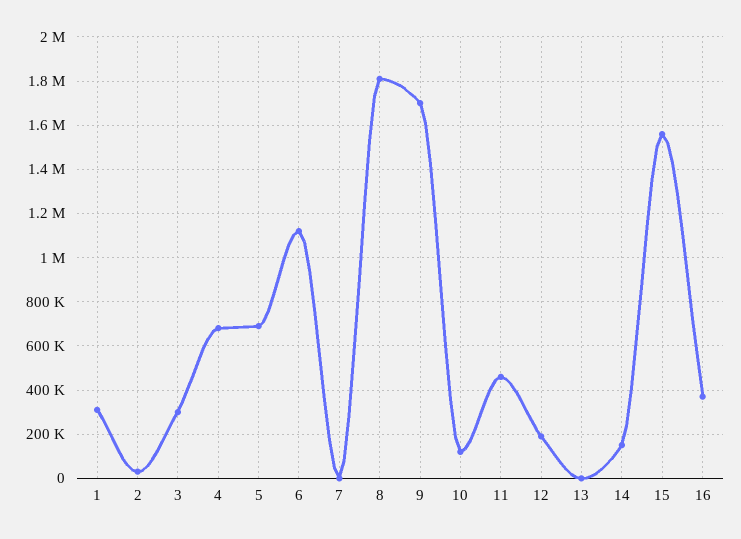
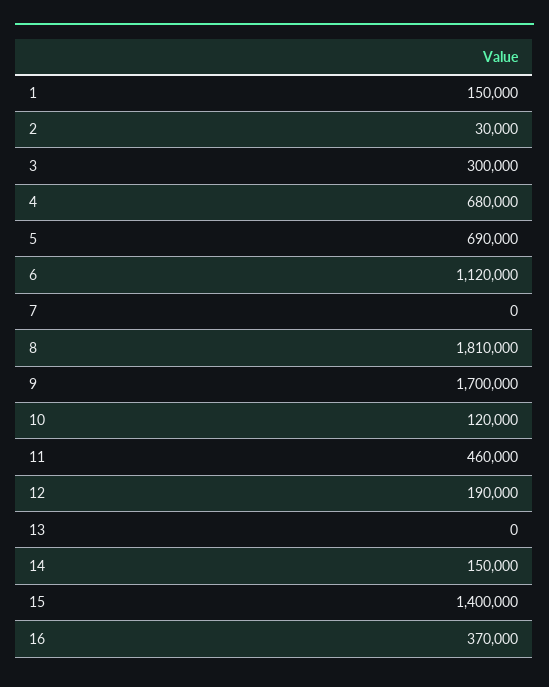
  {
-   "1": 300000,
+   "1": 150000,
    "2": 30000,
    "3": 300000,
    "4": 680000,
    "5": 690000,
    "6": 1120000,
    "7": 0,
    "8": 1810000,
    "9": 1700000,
    "10": 120000,
    "11": 460000,
    "12": 190000,
    "13": 0,
    "14": 150000,
-   "15": 1550000,
+   "15": 1400000,
    "16": 370000
  }

